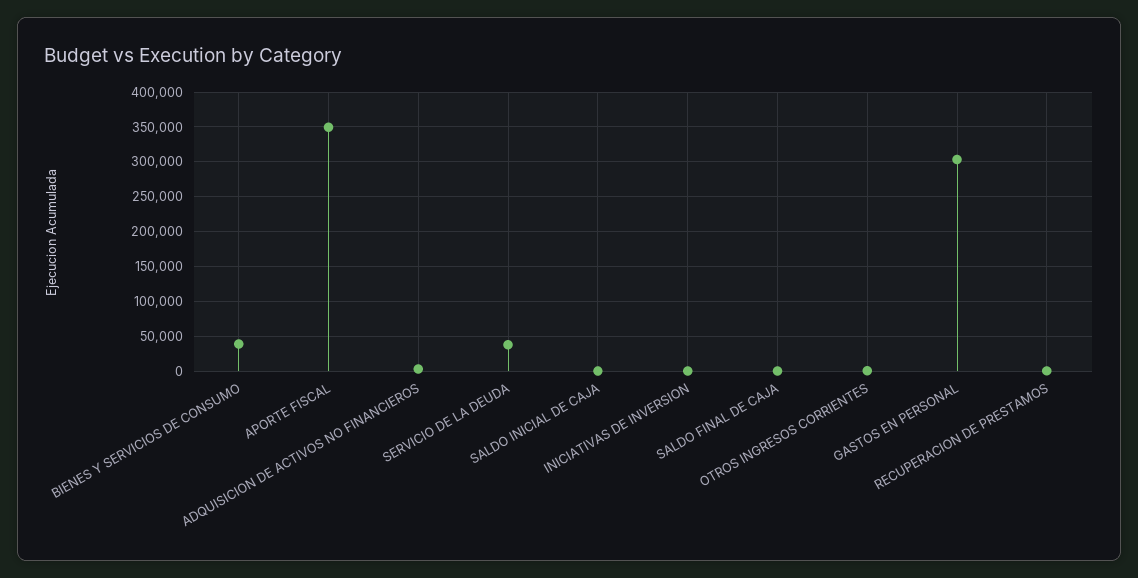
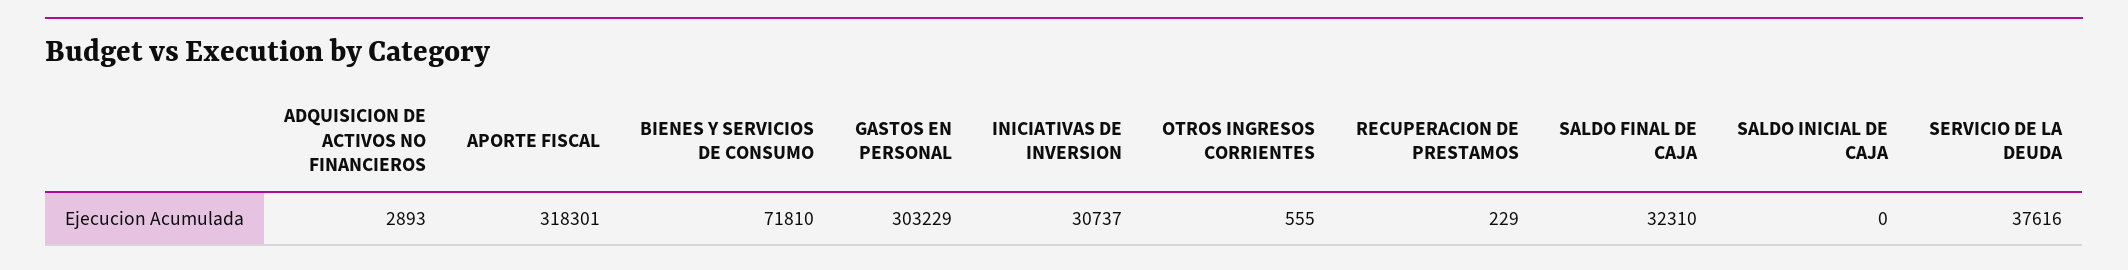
  {
-   "BIENES Y SERVICIOS DE CONSUMO": 40000,
+   "BIENES Y SERVICIOS DE CONSUMO": 71810,
-   "APORTE FISCAL": 350000,
+   "APORTE FISCAL": 318301,
    "ADQUISICION DE ACTIVOS NO FINANCIEROS": 2893,
    "SERVICIO DE LA DEUDA": 37616,
    "SALDO INICIAL DE CAJA": 0,
-   "INICIATIVAS DE INVERSION": 0,
+   "INICIATIVAS DE INVERSION": 30737,
-   "SALDO FINAL DE CAJA": 0,
+   "SALDO FINAL DE CAJA": 32310,
    "OTROS INGRESOS CORRIENTES": 555,
    "GASTOS EN PERSONAL": 303229,
    "RECUPERACION DE PRESTAMOS": 229
  }

